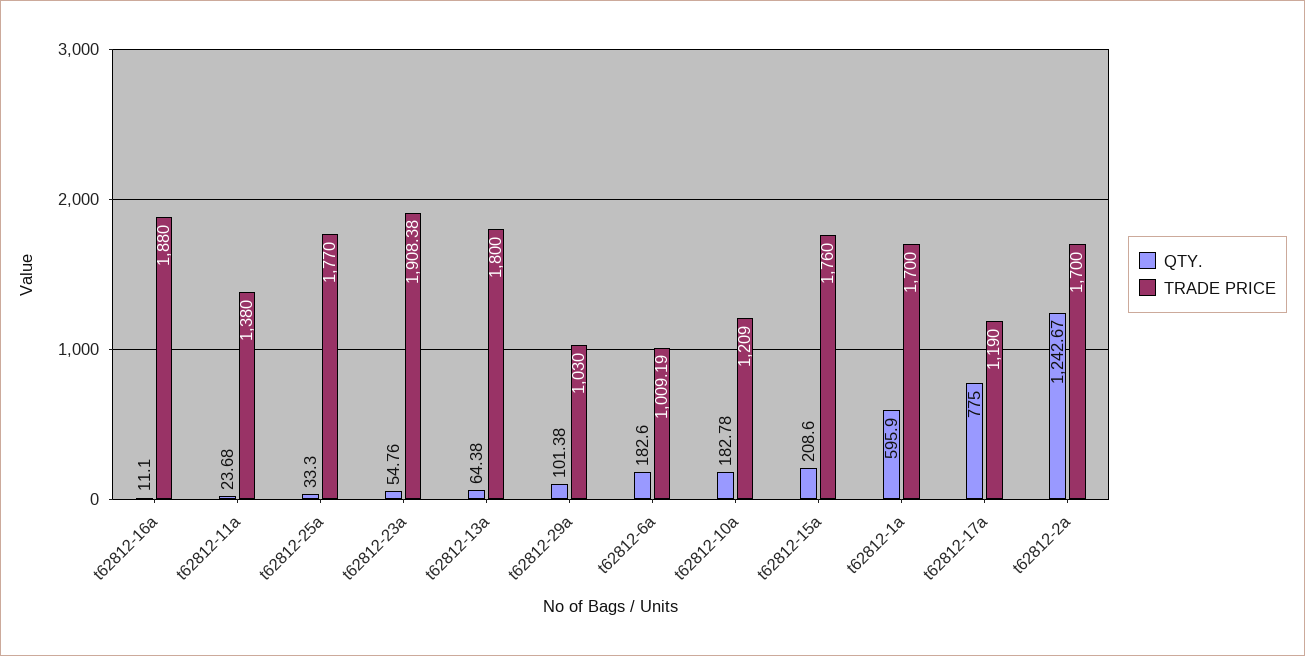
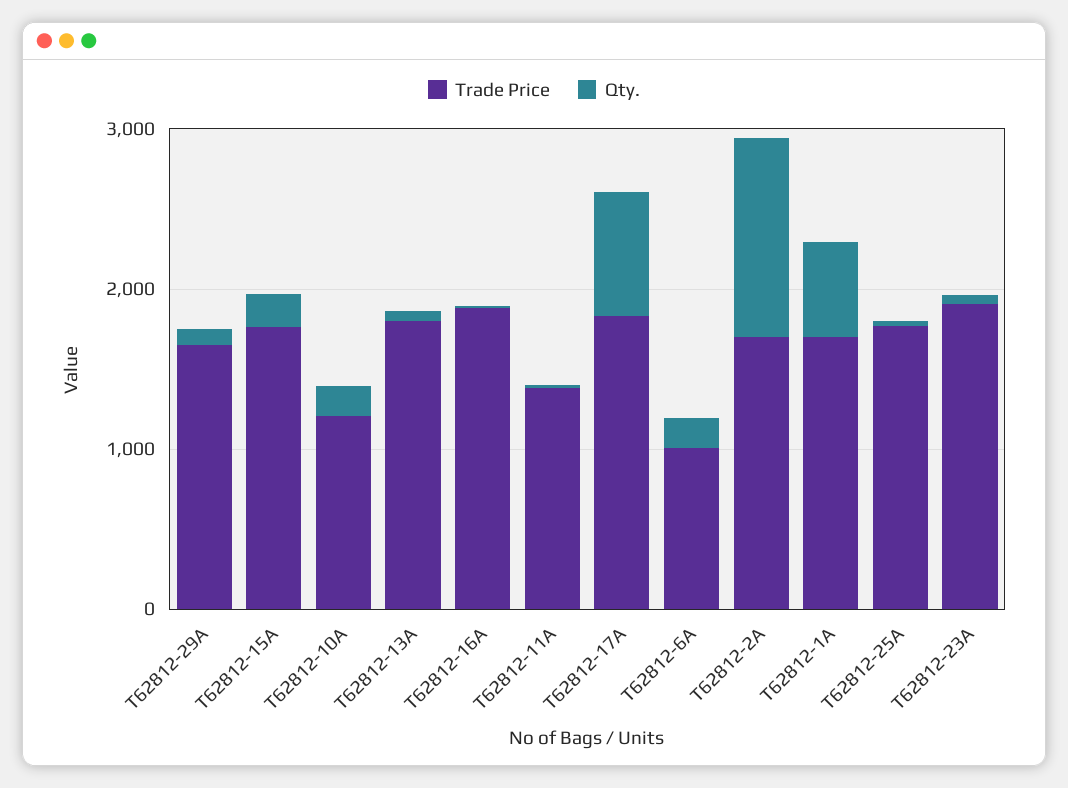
  {
    "QTY.": {
      "t62812-16a": 11.1,
      "t62812-11a": 23.68,
      "t62812-25a": 33.3,
      "t62812-23a": 54.76,
      "t62812-13a": 64.38,
      "t62812-29a": 101.38,
      "t62812-6a": 182.6,
      "t62812-10a": 182.78,
      "t62812-15a": 208.6,
      "t62812-1a": 595.9,
      "t62812-17a": 775,
      "t62812-2a": 1242.67
    },
    "TRADE PRICE": {
      "t62812-16a": 1880,
      "t62812-11a": 1380,
      "t62812-25a": 1770,
      "t62812-23a": 1908.38,
      "t62812-13a": 1800,
-     "t62812-29a": 1030,
+     "t62812-29a": 1600,
      "t62812-6a": 1009.19,
      "t62812-10a": 1209,
      "t62812-15a": 1760,
      "t62812-1a": 1700,
-     "t62812-17a": 1190,
+     "t62812-17a": 1800,
      "t62812-2a": 1700
    }
  }

